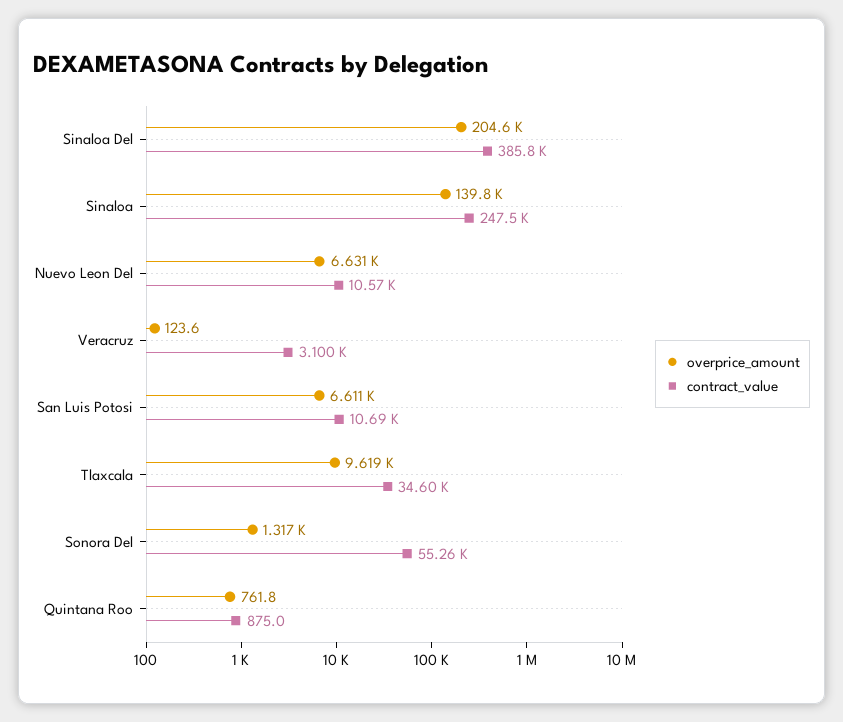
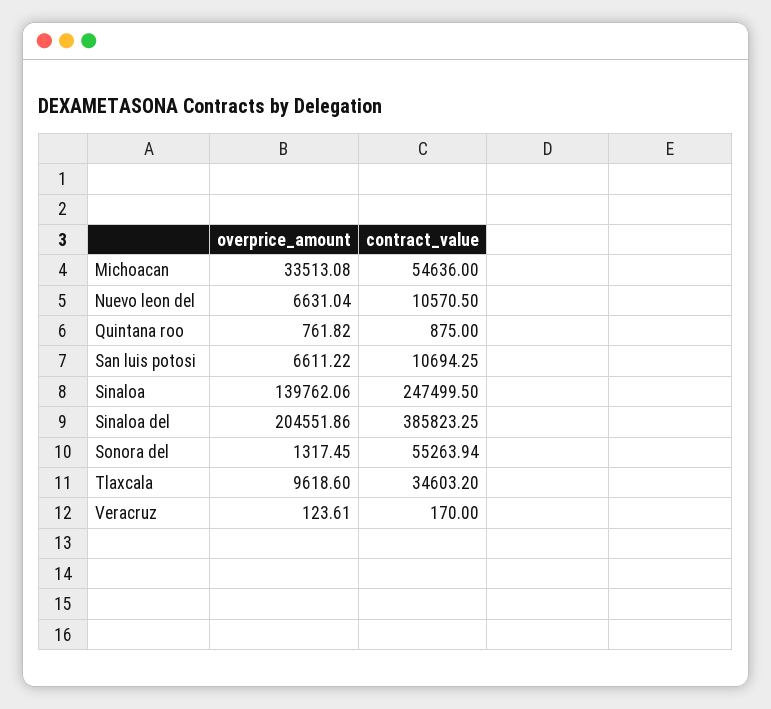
  {
    "overprice_amount": {
      "Sinaloa Del": 204551.86,
      "Sinaloa": 139762.06,
      "Nuevo Leon Del": 6631.04,
      "Veracruz": 123.61,
      "San Luis Potosi": 6611.22,
      "Tlaxcala": 9618.6,
      "Sonora Del": 1317.45,
-     "Quintana Roo": 761.82
+     "Quintana Roo": 761.82,
+     "Michoacan": 33513.08
    },
    "contract_value": {
      "Sinaloa Del": 385823.25,
      "Sinaloa": 247499.5,
      "Nuevo Leon Del": 10570.5,
-     "Veracruz": 3100,
+     "Veracruz": 170,
      "San Luis Potosi": 10694.25,
      "Tlaxcala": 34603.2,
      "Sonora Del": 55263.94,
-     "Quintana Roo": 875
+     "Quintana Roo": 875,
+     "Michoacan": 54636
    }
  }

